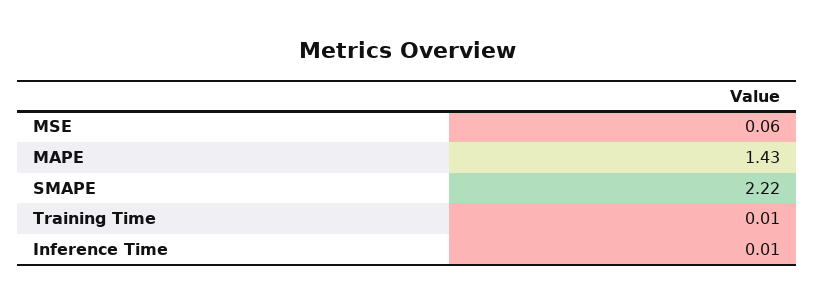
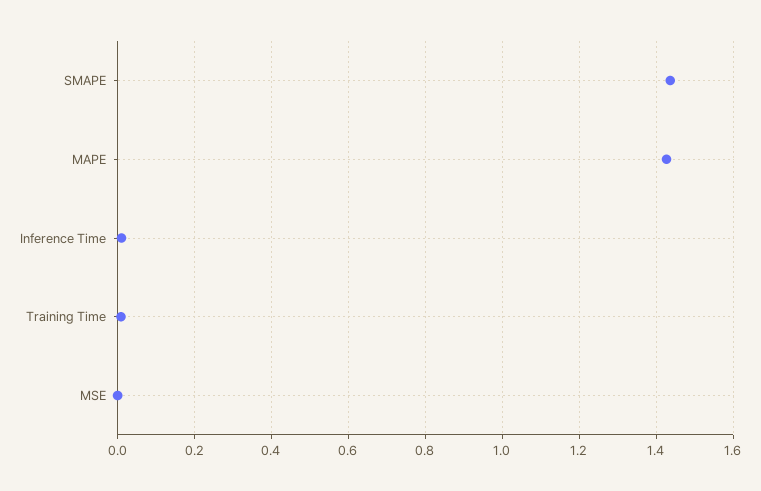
  {
-   "MSE": 0.06,
+   "MSE": 0,
    "MAPE": 1.43,
-   "SMAPE": 2.22,
+   "SMAPE": 1.44,
    "Training Time": 0.01,
    "Inference Time": 0.01
  }

